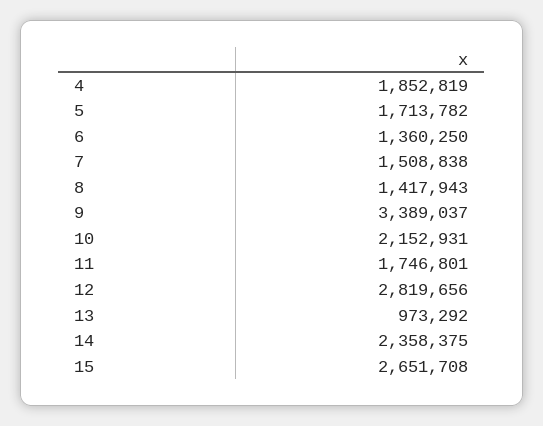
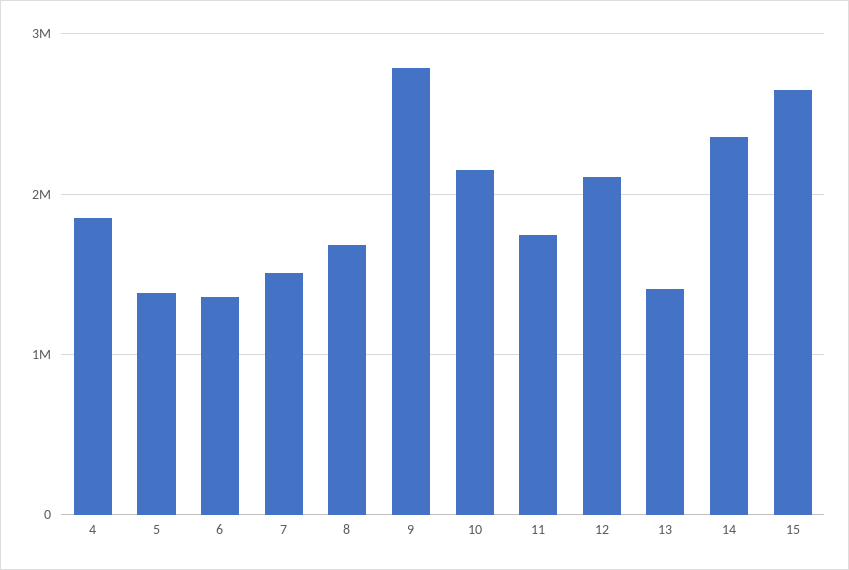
  {
    "4": 1852819,
-   "5": 1713782,
+   "5": 1400000,
    "6": 1360250,
    "7": 1508838,
-   "8": 1417943,
+   "8": 1700000,
-   "9": 3389037,
+   "9": 2800000,
    "10": 2152931,
    "11": 1746801,
-   "12": 2819656,
+   "12": 2100000,
-   "13": 973292,
+   "13": 1400000,
    "14": 2358375,
    "15": 2651708
  }

